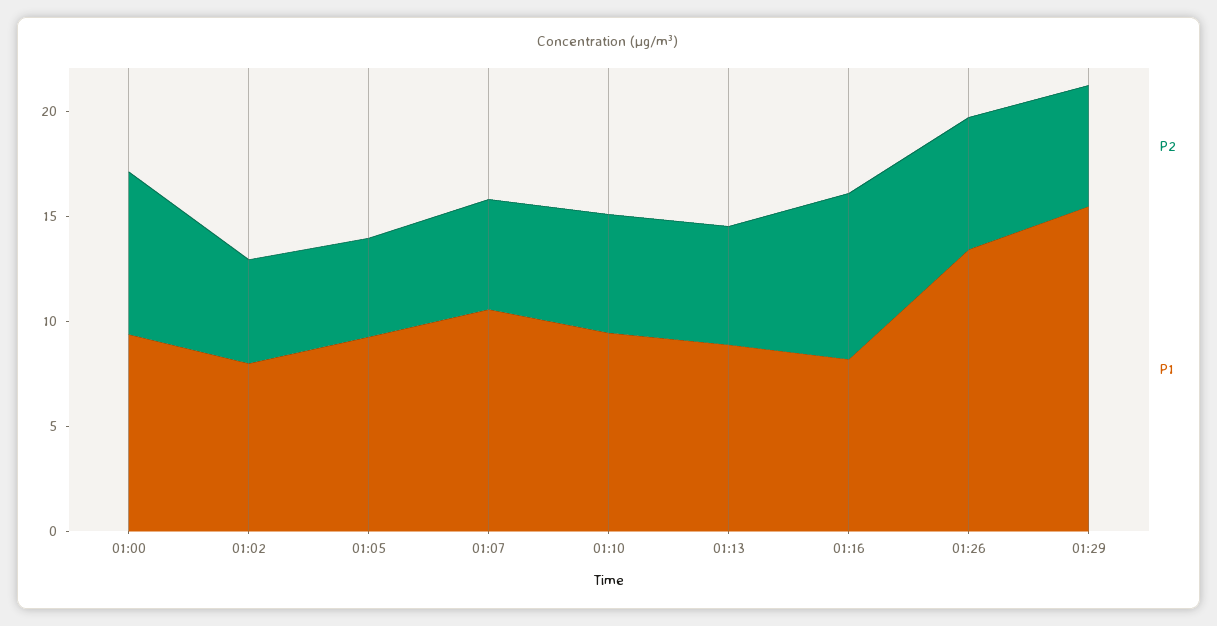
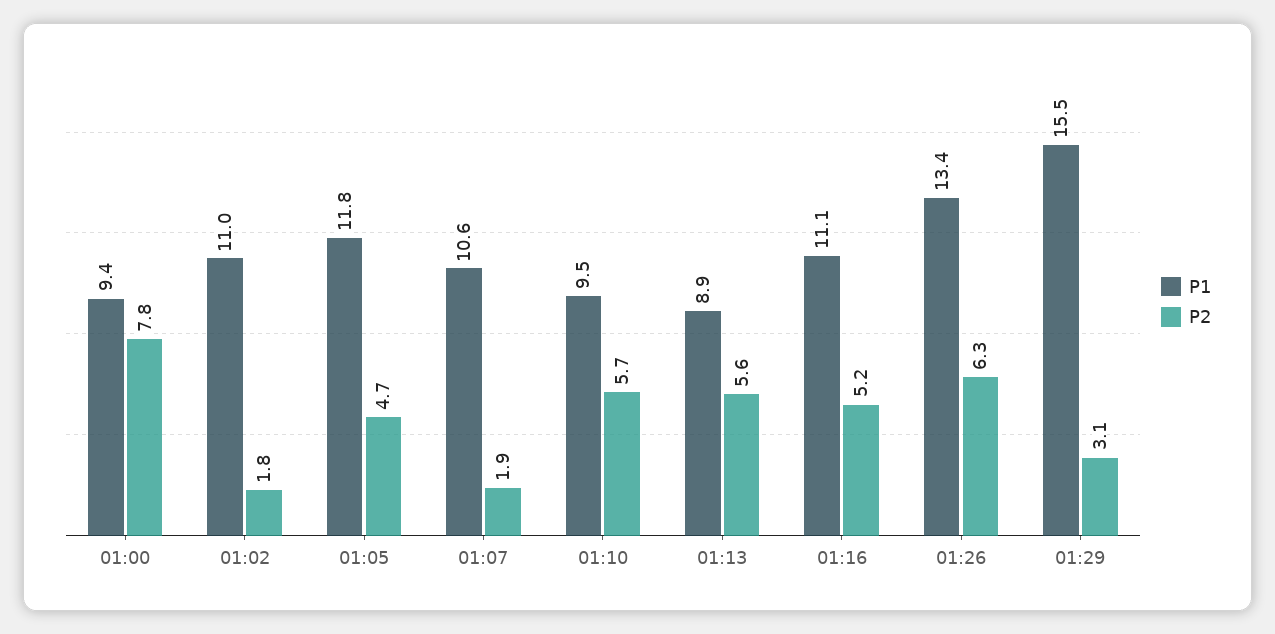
  {
    "P2": {
      "01:00": 7.8,
-     "01:02": 5,
+     "01:02": 1.8,
      "01:05": 4.7,
-     "01:07": 5,
+     "01:07": 1.9,
      "01:10": 5.7,
      "01:13": 5.6,
-     "01:16": 8,
+     "01:16": 5.2,
      "01:26": 6.3,
-     "01:29": 6
+     "01:29": 3.1
    },
    "P1": {
      "01:00": 9.4,
-     "01:02": 8,
+     "01:02": 11,
-     "01:05": 9,
+     "01:05": 11.8,
      "01:07": 10.6,
      "01:10": 9.5,
      "01:13": 8.9,
-     "01:16": 8,
+     "01:16": 11.1,
      "01:26": 13.4,
      "01:29": 15.5
    }
  }

